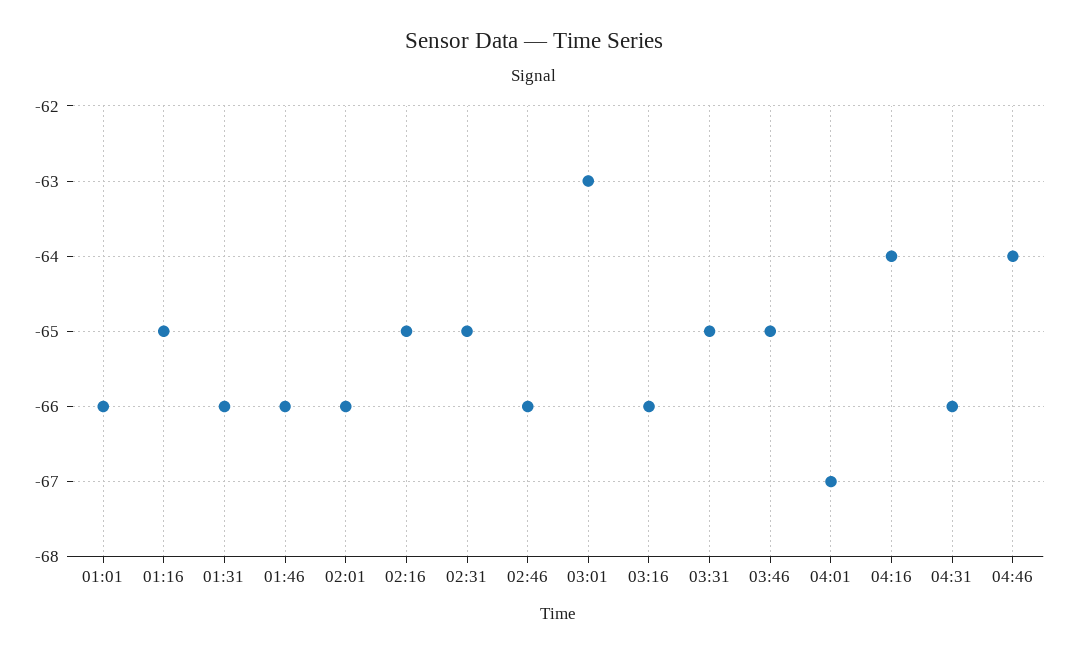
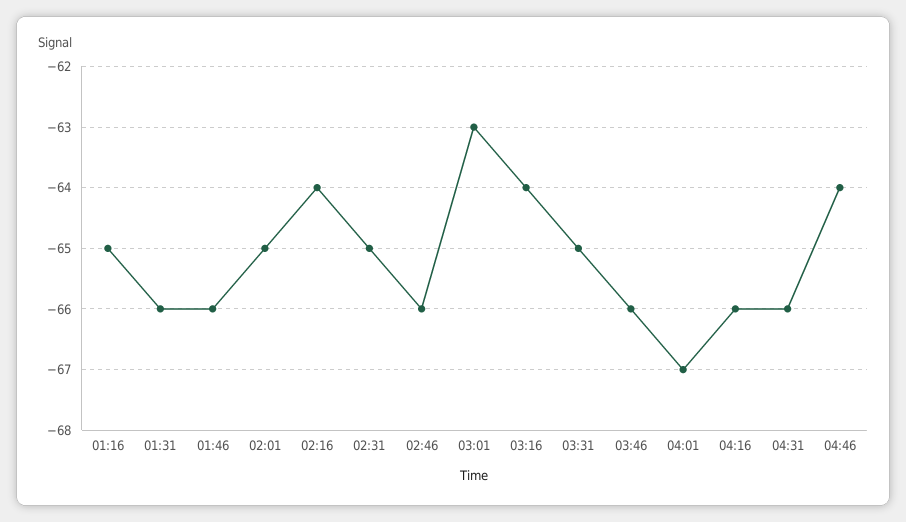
  {
-   "01:01": -66,
    "01:16": -65,
    "01:31": -66,
    "01:46": -66,
-   "02:01": -66,
+   "02:01": -65,
-   "02:16": -65,
+   "02:16": -64,
    "02:31": -65,
    "02:46": -66,
    "03:01": -63,
-   "03:16": -66,
+   "03:16": -64,
    "03:31": -65,
-   "03:46": -65,
+   "03:46": -66,
    "04:01": -67,
-   "04:16": -64,
+   "04:16": -66,
    "04:31": -66,
    "04:46": -64
  }

